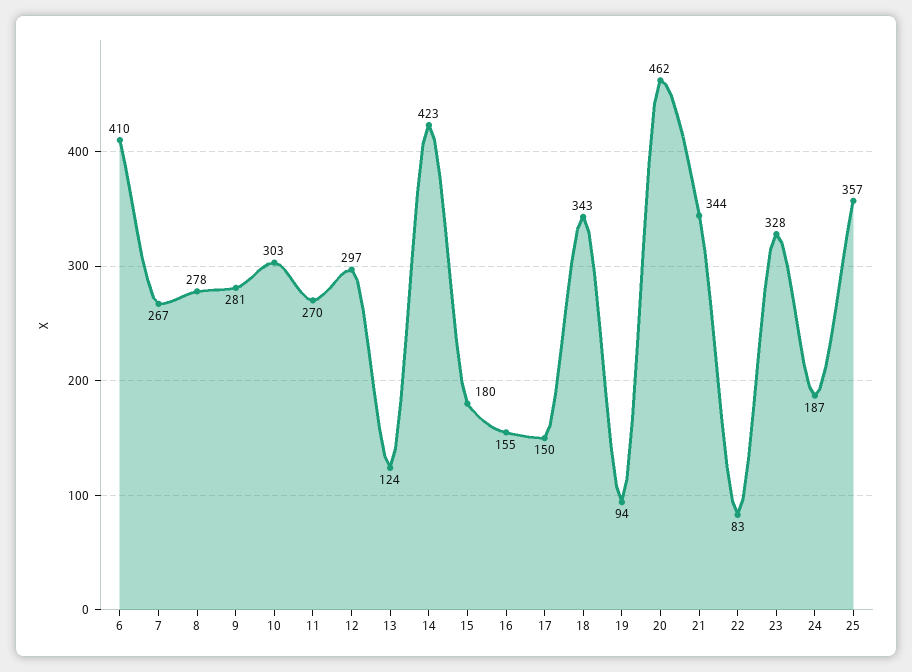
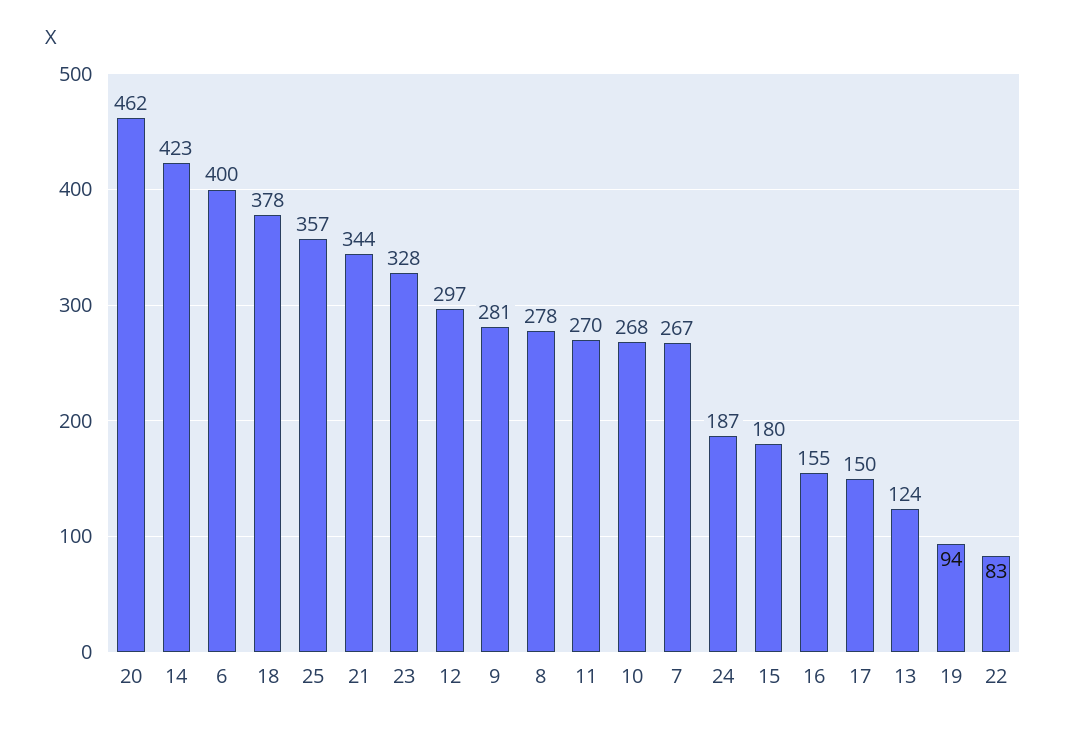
  {
-   "6": 410,
+   "6": 400,
    "7": 267,
    "8": 278,
    "9": 281,
-   "10": 303,
+   "10": 268,
    "11": 270,
    "12": 297,
    "13": 124,
    "14": 423,
    "15": 180,
    "16": 155,
    "17": 150,
-   "18": 343,
+   "18": 378,
    "19": 94,
    "20": 462,
    "21": 344,
    "22": 83,
    "23": 328,
    "24": 187,
    "25": 357
  }

